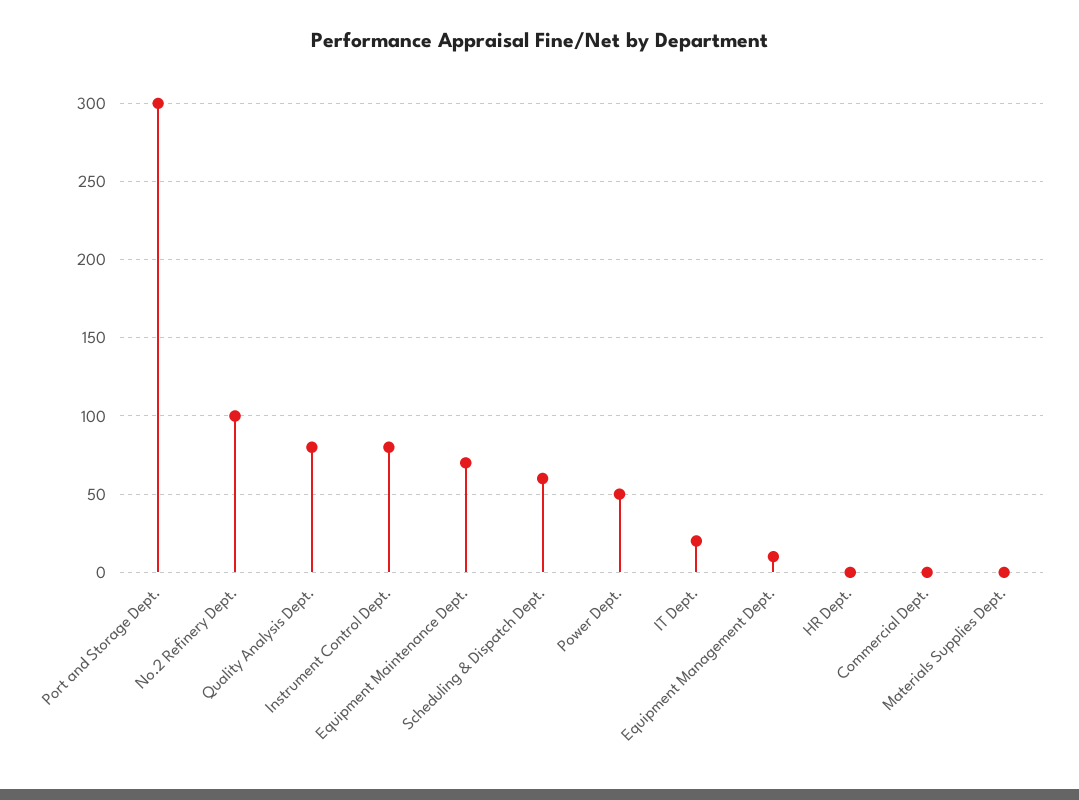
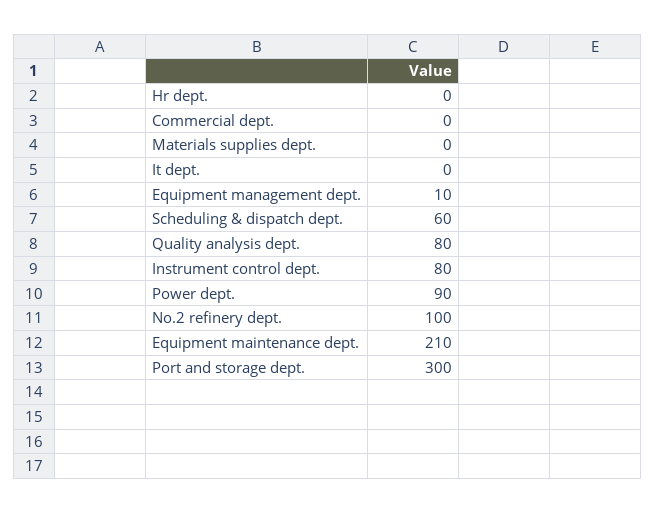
  {
    "Port and Storage Dept.": 300,
    "No.2 Refinery Dept.": 100,
    "Quality Analysis Dept.": 80,
    "Instrument Control Dept.": 80,
-   "Equipment Maintenance Dept.": 70,
+   "Equipment Maintenance Dept.": 210,
    "Scheduling & Dispatch Dept.": 60,
-   "Power Dept.": 50,
+   "Power Dept.": 90,
-   "IT Dept.": 20,
+   "IT Dept.": 0,
    "Equipment Management Dept.": 10,
    "HR Dept.": 0,
    "Commercial Dept.": 0,
    "Materials Supplies Dept.": 0
  }

